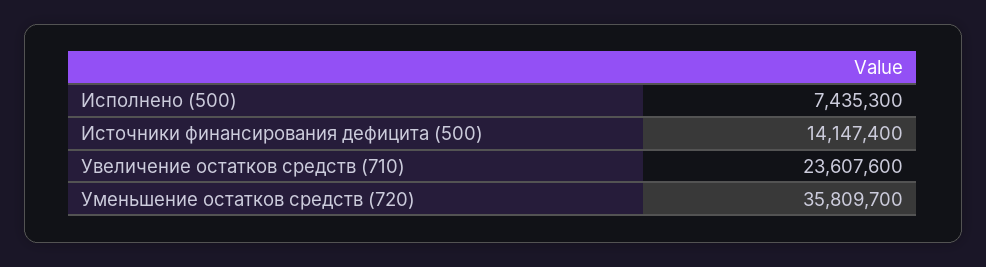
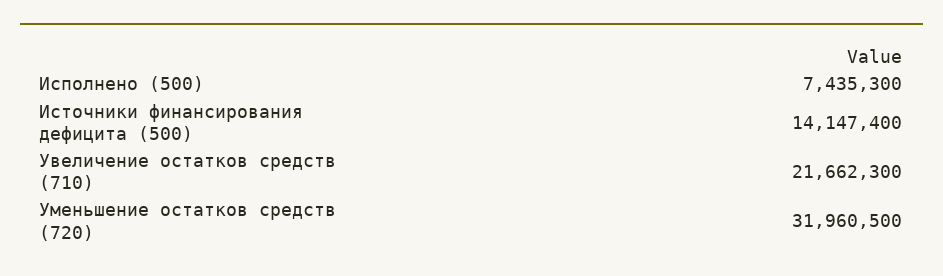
  {
    "Исполнено (500)": 7435300,
    "Источники финансирования дефицита (500)": 14147400,
-   "Увеличение остатков средств (710)": 23607600,
+   "Увеличение остатков средств (710)": 21662300,
-   "Уменьшение остатков средств (720)": 35809700
+   "Уменьшение остатков средств (720)": 31960500
  }

